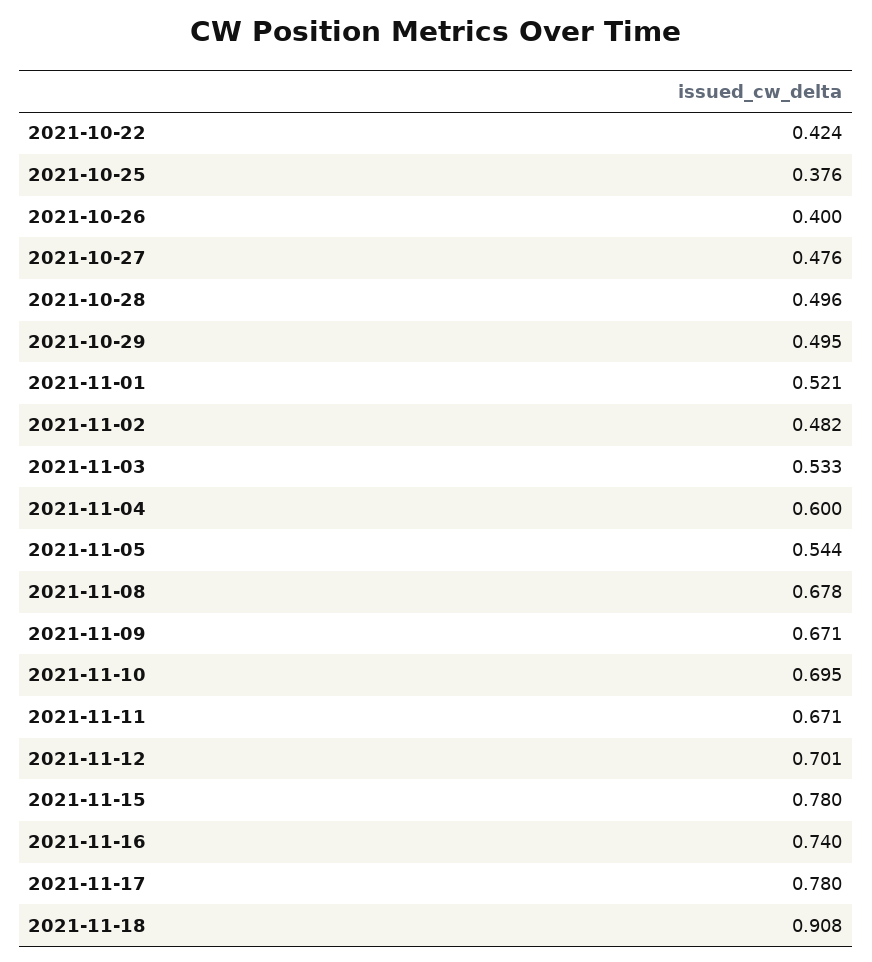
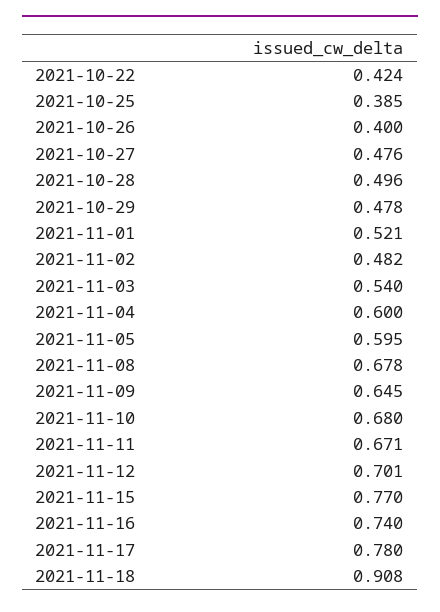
  {
    "2021-10-22": 0.424,
-   "2021-10-25": 0.376,
+   "2021-10-25": 0.385,
    "2021-10-26": 0.4,
    "2021-10-27": 0.476,
    "2021-10-28": 0.496,
-   "2021-10-29": 0.495,
+   "2021-10-29": 0.478,
    "2021-11-01": 0.521,
    "2021-11-02": 0.482,
-   "2021-11-03": 0.533,
+   "2021-11-03": 0.54,
    "2021-11-04": 0.6,
-   "2021-11-05": 0.544,
+   "2021-11-05": 0.595,
    "2021-11-08": 0.678,
-   "2021-11-09": 0.671,
+   "2021-11-09": 0.645,
-   "2021-11-10": 0.695,
+   "2021-11-10": 0.68,
    "2021-11-11": 0.671,
    "2021-11-12": 0.701,
-   "2021-11-15": 0.78,
+   "2021-11-15": 0.77,
    "2021-11-16": 0.74,
    "2021-11-17": 0.78,
    "2021-11-18": 0.908
  }

